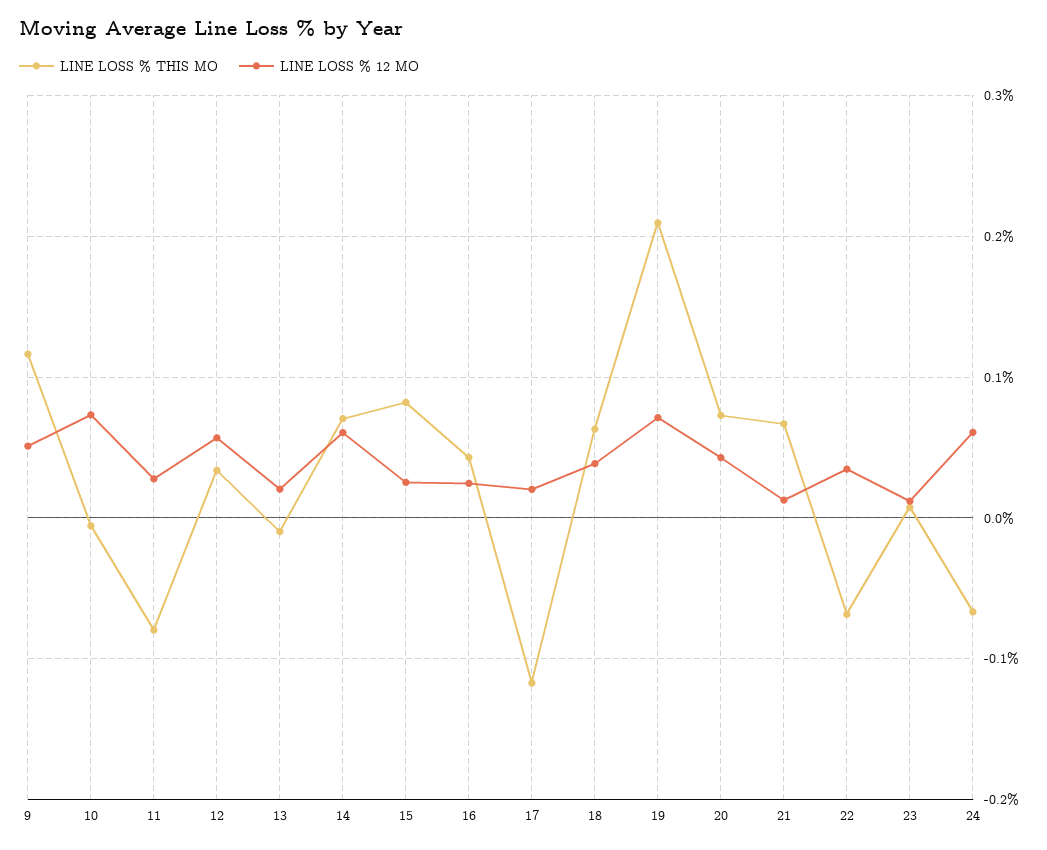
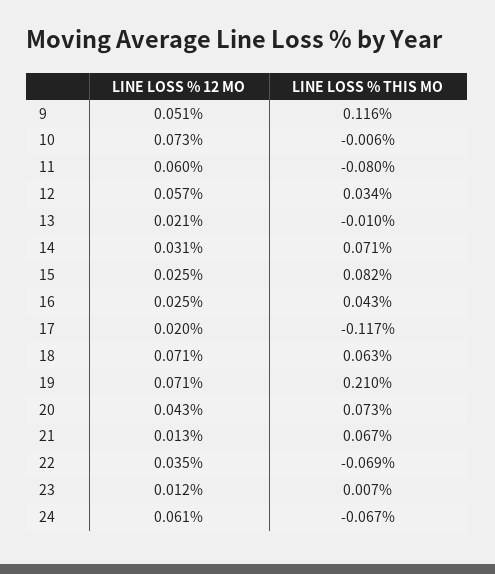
  {
    "LINE LOSS % THIS MO": {
      "9": 0.116,
      "10": -0.006,
      "11": -0.08,
      "12": 0.034,
      "13": -0.01,
      "14": 0.071,
      "15": 0.082,
      "16": 0.043,
      "17": -0.117,
      "18": 0.063,
      "19": 0.21,
      "20": 0.073,
      "21": 0.067,
      "22": -0.069,
      "23": 0.007,
      "24": -0.067
    },
    "LINE LOSS % 12 MO": {
      "9": 0.051,
      "10": 0.073,
-     "11": 0.03,
+     "11": 0.06,
      "12": 0.057,
      "13": 0.021,
-     "14": 0.06,
+     "14": 0.031,
      "15": 0.025,
      "16": 0.025,
      "17": 0.02,
-     "18": 0.04,
+     "18": 0.071,
      "19": 0.071,
      "20": 0.043,
      "21": 0.013,
      "22": 0.035,
      "23": 0.012,
      "24": 0.061
    }
  }

